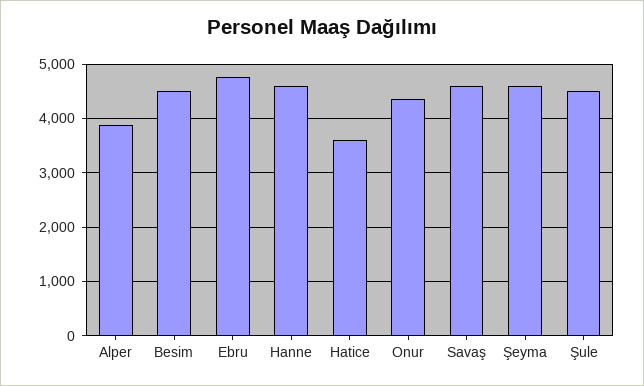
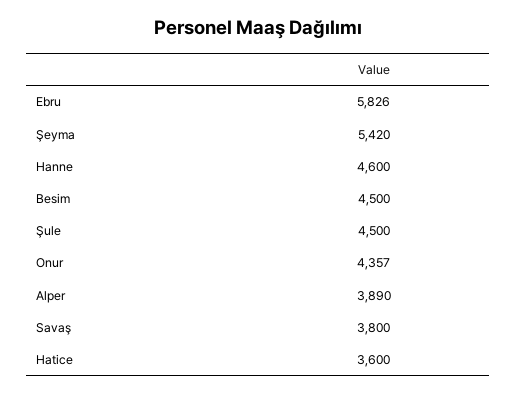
  {
    "Alper": 3890,
    "Besim": 4500,
-   "Ebru": 4800,
+   "Ebru": 5826,
    "Hanne": 4600,
    "Hatice": 3600,
    "Onur": 4357,
-   "Savaş": 4600,
+   "Savaş": 3800,
-   "Şeyma": 4600,
+   "Şeyma": 5420,
    "Şule": 4500
  }

